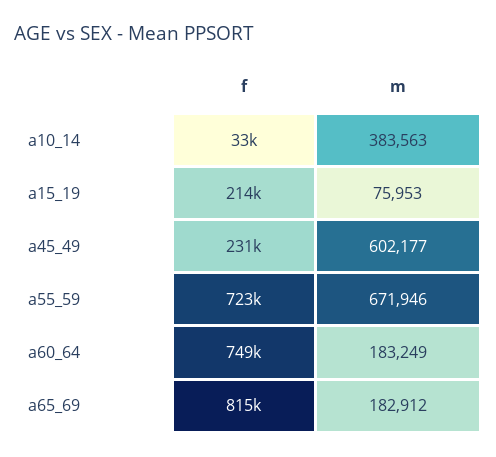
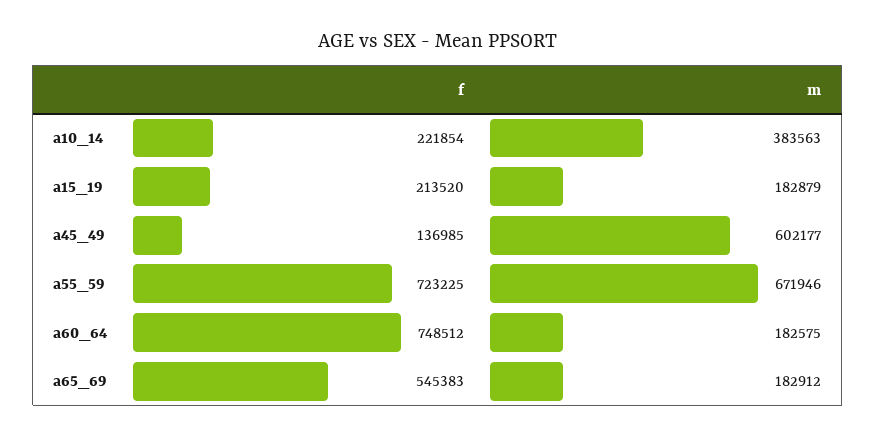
  {
    "f": {
-     "a10_14": 33000,
+     "a10_14": 221854,
      "a15_19": 213520,
-     "a45_49": 231000,
+     "a45_49": 136985,
      "a55_59": 723225,
      "a60_64": 748512,
-     "a65_69": 815000
+     "a65_69": 545383
    },
    "m": {
      "a10_14": 383563,
-     "a15_19": 75953,
+     "a15_19": 182879,
      "a45_49": 602177,
      "a55_59": 671946,
-     "a60_64": 183249,
+     "a60_64": 182575,
      "a65_69": 182912
    }
  }

